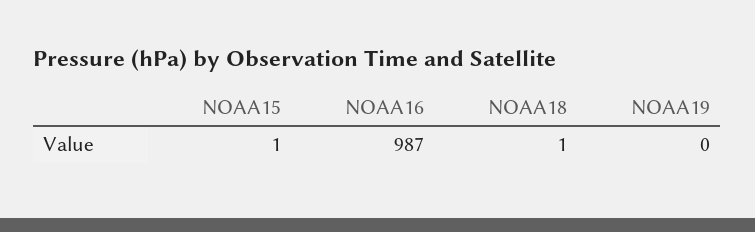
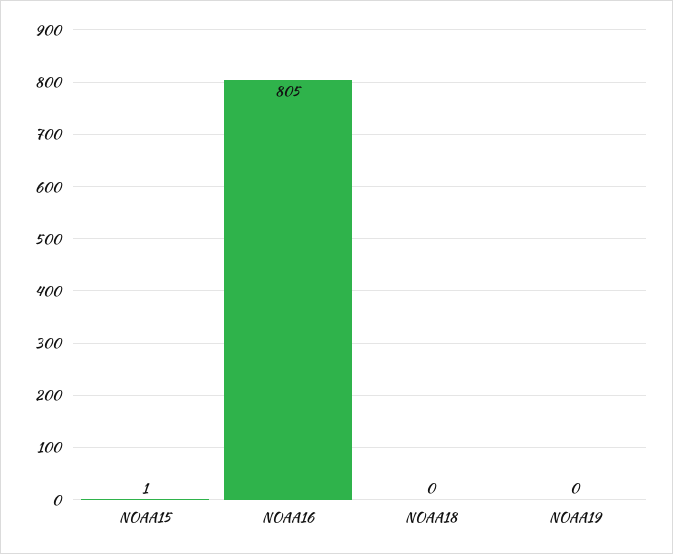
  {
    "NOAA15": 1,
-   "NOAA16": 987,
+   "NOAA16": 805,
-   "NOAA18": 1,
+   "NOAA18": 0,
    "NOAA19": 0
  }

